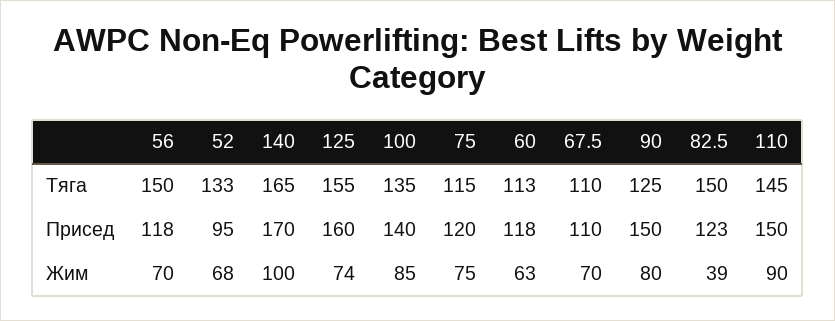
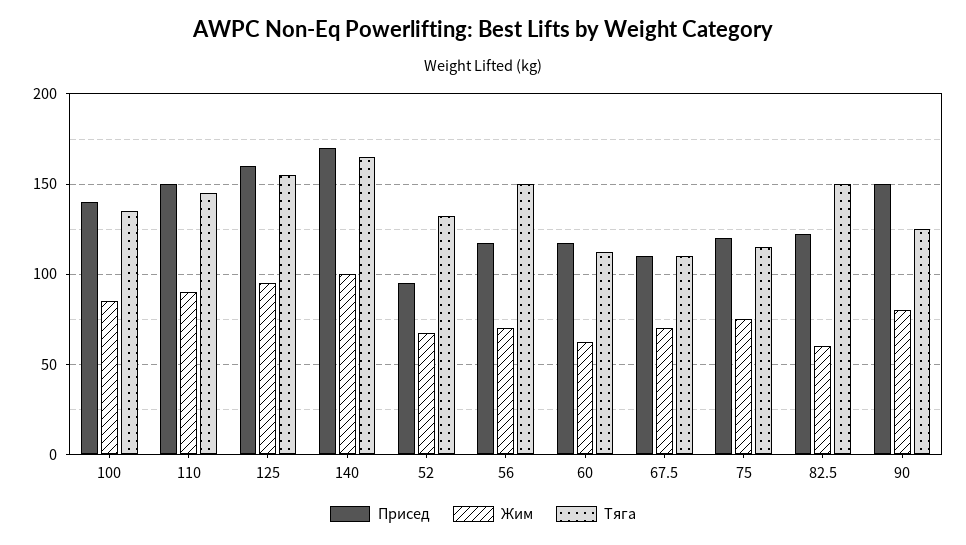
  {
    "Тяга": {
      "56": 150,
      "52": 133,
      "140": 165,
      "125": 155,
      "100": 135,
      "75": 115,
      "60": 113,
      "67.5": 110,
      "90": 125,
      "82.5": 150,
      "110": 145
    },
    "Присед": {
      "56": 118,
      "52": 95,
      "140": 170,
      "125": 160,
      "100": 140,
      "75": 120,
      "60": 118,
      "67.5": 110,
      "90": 150,
      "82.5": 123,
      "110": 150
    },
    "Жим": {
      "56": 70,
      "52": 68,
      "140": 100,
-     "125": 74,
+     "125": 95,
      "100": 85,
      "75": 75,
      "60": 63,
      "67.5": 70,
      "90": 80,
-     "82.5": 39,
+     "82.5": 60,
      "110": 90
    }
  }

